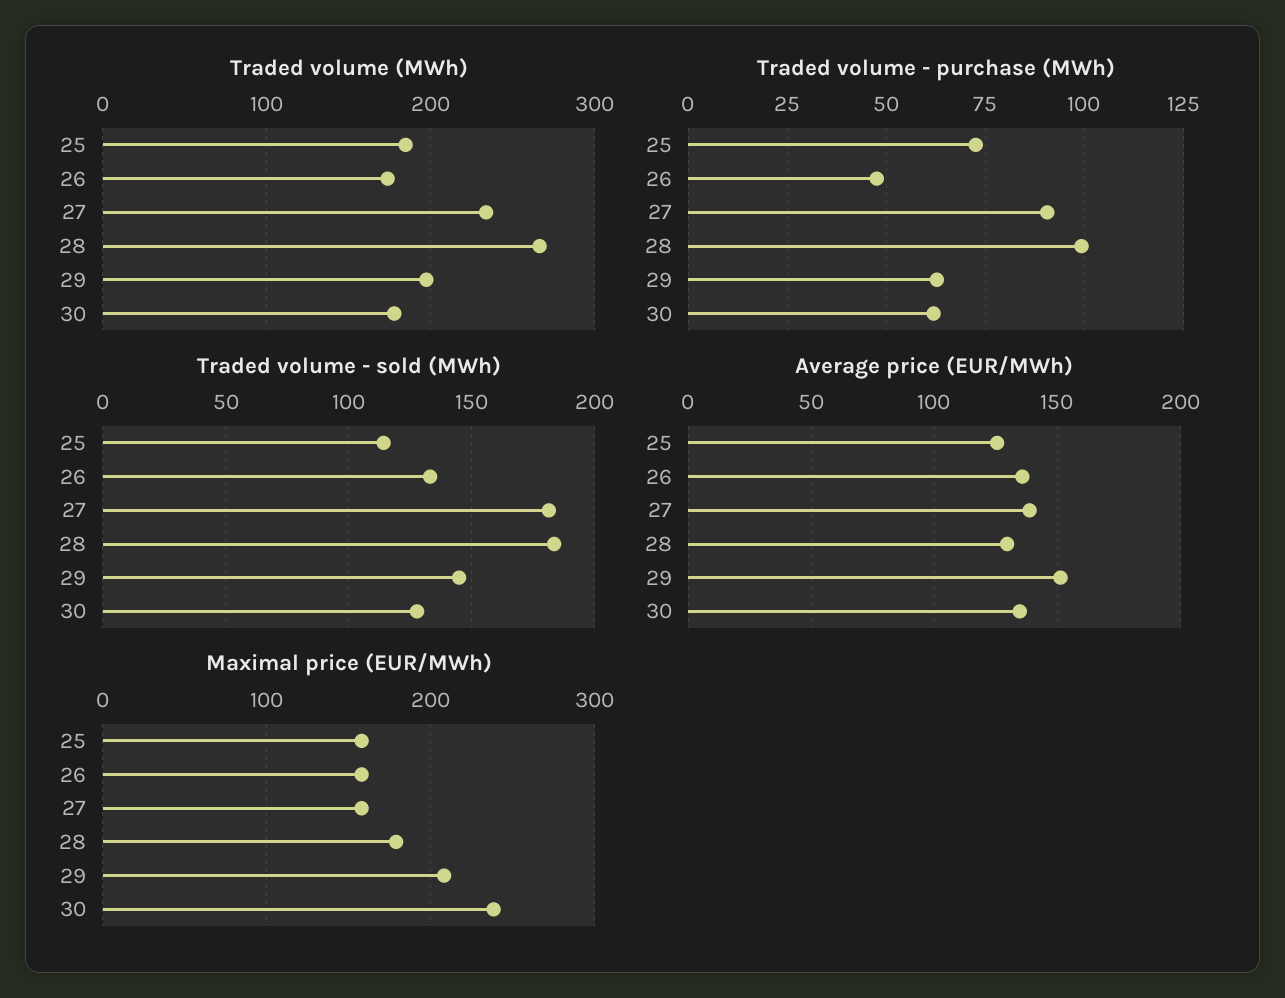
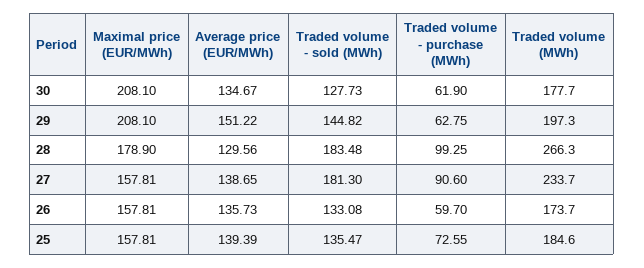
  {
    "Traded volume (MWh)": {
      "25": 184.6,
      "26": 173.7,
      "27": 233.7,
      "28": 266.3,
      "29": 197.3,
      "30": 177.7
    },
    "Traded volume - purchase (MWh)": {
      "25": 72.55,
-     "26": 47.5,
+     "26": 59.7,
      "27": 90.6,
      "28": 99.25,
      "29": 62.75,
      "30": 61.9
    },
    "Traded volume - sold (MWh)": {
-     "25": 115,
+     "25": 135.47,
      "26": 133.08,
      "27": 181.3,
      "28": 183.48,
      "29": 144.82,
      "30": 127.73
    },
    "Average price (EUR/MWh)": {
-     "25": 125,
+     "25": 139.39,
      "26": 135.73,
      "27": 138.65,
      "28": 129.56,
      "29": 151.22,
      "30": 134.67
    },
    "Maximal price (EUR/MWh)": {
      "25": 157.81,
      "26": 157.81,
      "27": 157.81,
      "28": 178.9,
      "29": 208.1,
-     "30": 240
+     "30": 208.1
    }
  }

